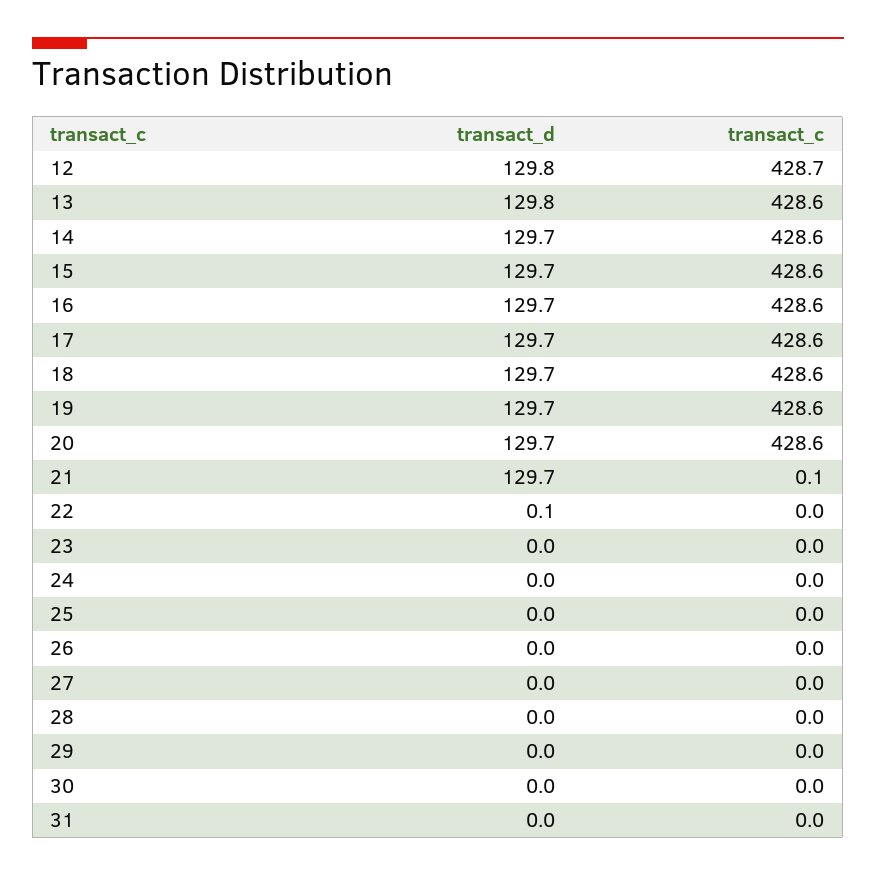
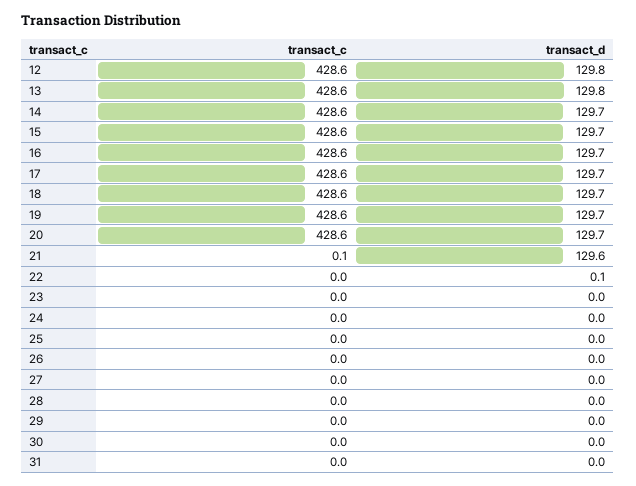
  {
    "transact_d": {
      "12": 129.8,
      "13": 129.8,
      "14": 129.7,
      "15": 129.7,
      "16": 129.7,
      "17": 129.7,
      "18": 129.7,
      "19": 129.7,
      "20": 129.7,
-     "21": 129.7,
+     "21": 129.6,
      "22": 0.1,
      "23": 0,
      "24": 0,
      "25": 0,
      "26": 0,
      "27": 0,
      "28": 0,
      "29": 0,
      "30": 0,
      "31": 0
    },
    "transact_c": {
-     "12": 428.7,
+     "12": 428.6,
      "13": 428.6,
      "14": 428.6,
      "15": 428.6,
      "16": 428.6,
      "17": 428.6,
      "18": 428.6,
      "19": 428.6,
      "20": 428.6,
      "21": 0.1,
      "22": 0,
      "23": 0,
      "24": 0,
      "25": 0,
      "26": 0,
      "27": 0,
      "28": 0,
      "29": 0,
      "30": 0,
      "31": 0
    }
  }

